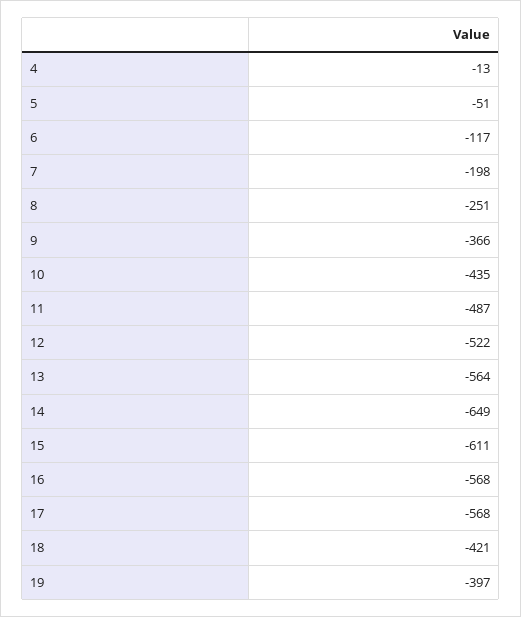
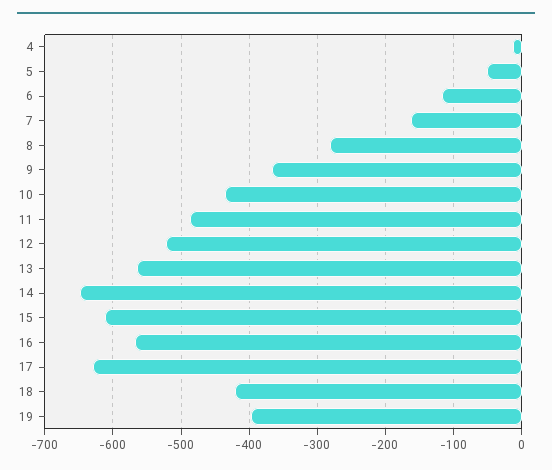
  {
    "4": -13,
    "5": -51,
    "6": -117,
-   "7": -198,
+   "7": -160,
-   "8": -251,
+   "8": -280,
    "9": -366,
    "10": -435,
    "11": -487,
    "12": -522,
    "13": -564,
    "14": -649,
    "15": -611,
    "16": -568,
-   "17": -568,
+   "17": -630,
    "18": -421,
    "19": -397
  }

